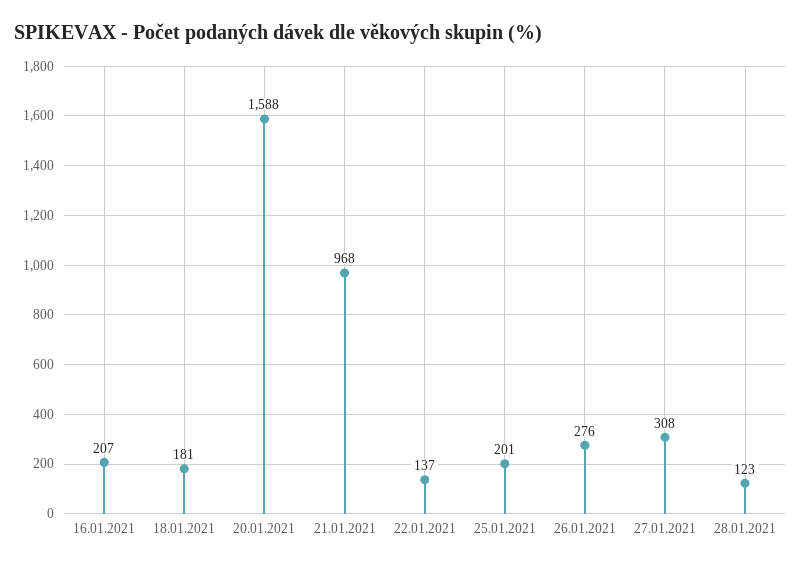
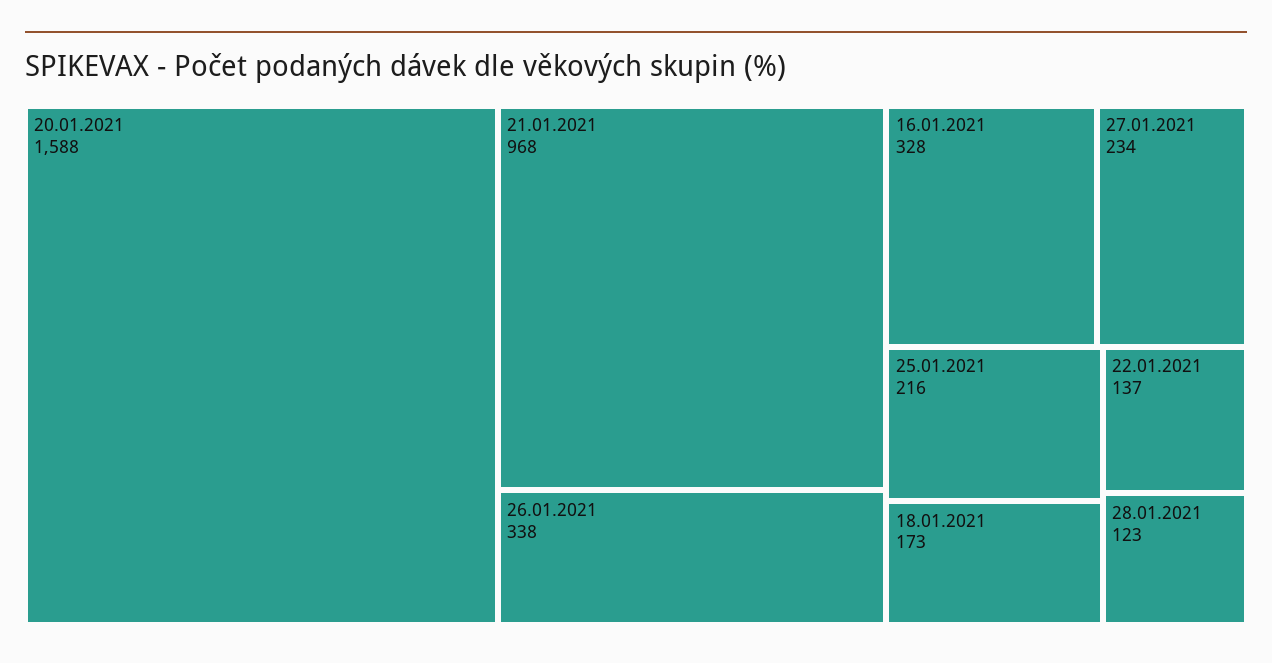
  {
-   "16.01.2021": 207,
+   "16.01.2021": 328,
-   "18.01.2021": 181,
+   "18.01.2021": 173,
    "20.01.2021": 1588,
    "21.01.2021": 968,
    "22.01.2021": 137,
-   "25.01.2021": 201,
+   "25.01.2021": 216,
-   "26.01.2021": 276,
+   "26.01.2021": 338,
-   "27.01.2021": 308,
+   "27.01.2021": 234,
    "28.01.2021": 123
  }

